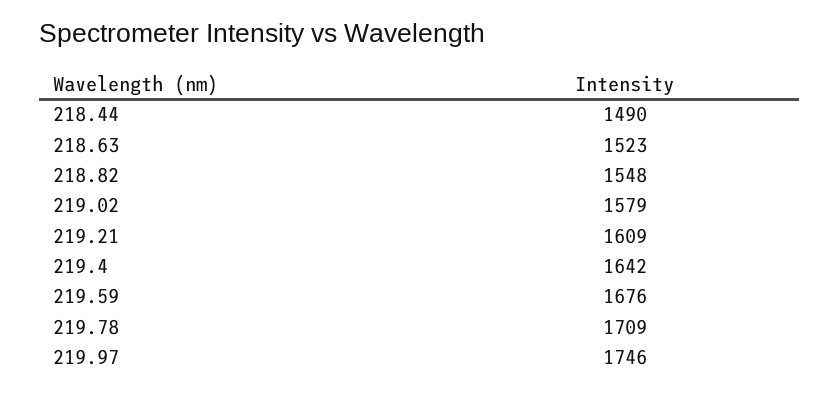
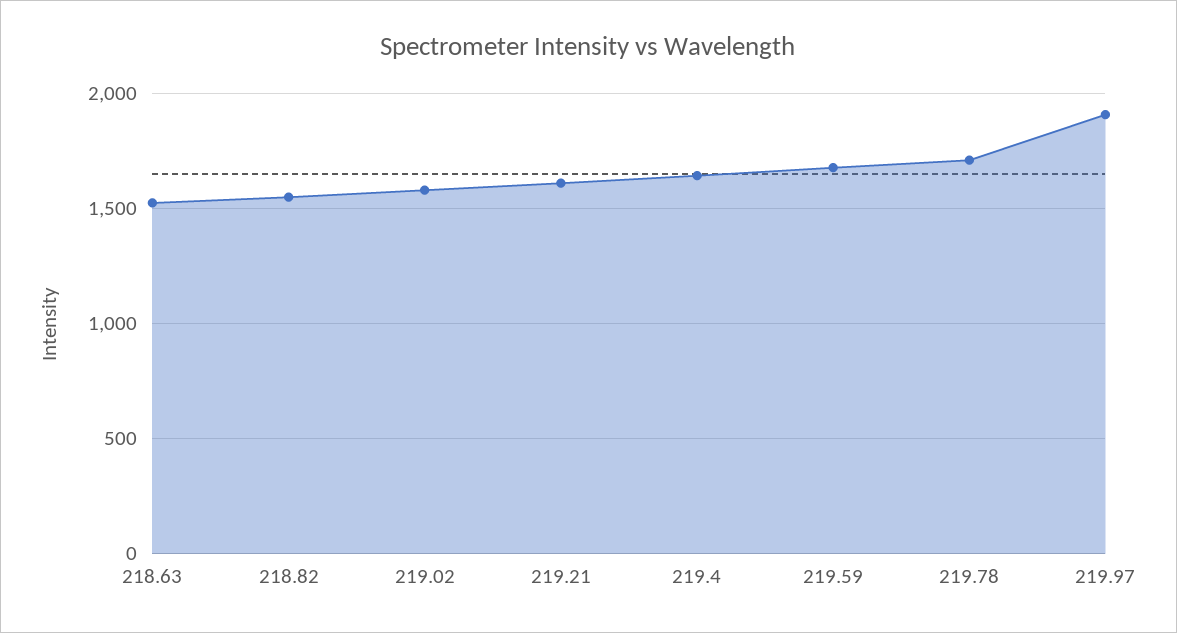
  {
-   "218.44": 1490,
    "218.63": 1523,
    "218.82": 1548,
    "219.02": 1579,
    "219.21": 1609,
    "219.4": 1642,
    "219.59": 1676,
    "219.78": 1709,
-   "219.97": 1746
+   "219.97": 1900
  }

